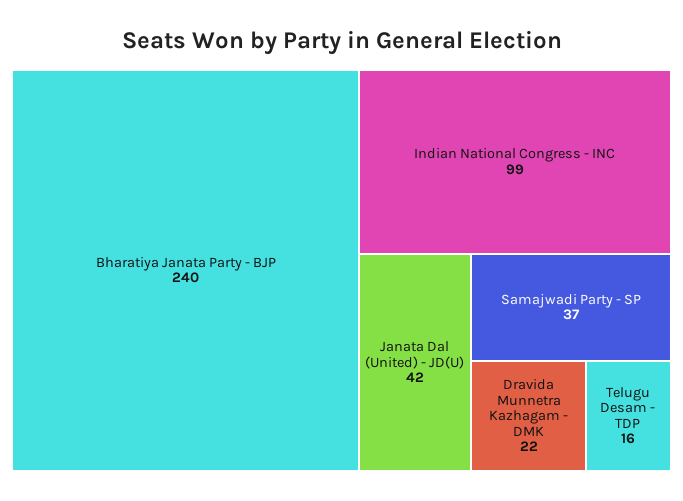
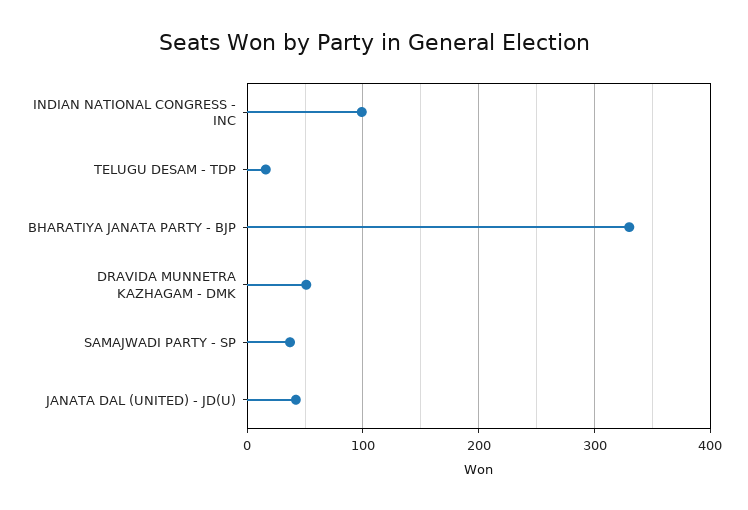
  {
-   "Bharatiya Janata Party - BJP": 240,
+   "Bharatiya Janata Party - BJP": 330,
    "Indian National Congress - INC": 99,
    "Janata Dal (United) - JD(U)": 42,
    "Samajwadi Party - SP": 37,
-   "Dravida Munnetra Kazhagam - DMK": 22,
+   "Dravida Munnetra Kazhagam - DMK": 50,
    "Telugu Desam - TDP": 16
  }

